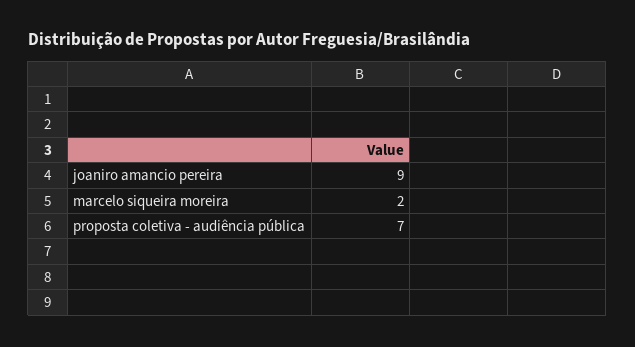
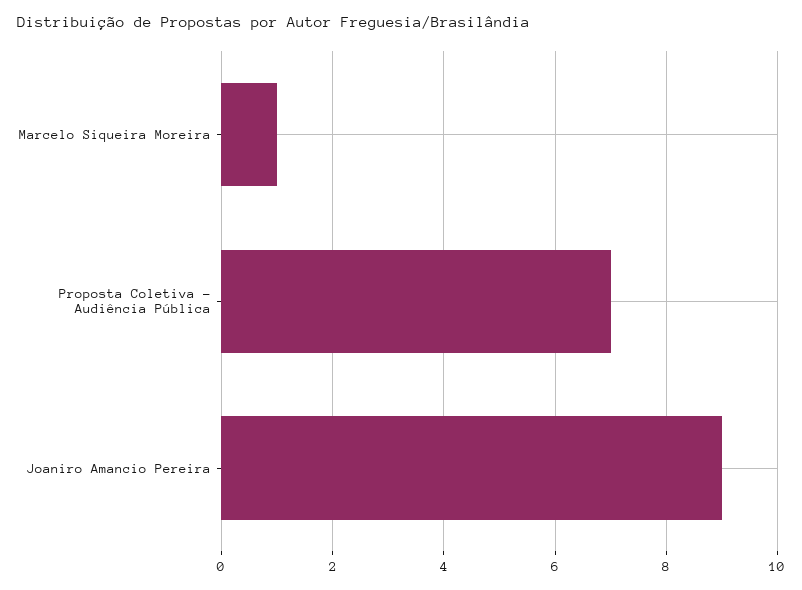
  {
    "joaniro amancio pereira": 9,
-   "marcelo siqueira moreira": 2,
+   "marcelo siqueira moreira": 1,
    "proposta coletiva - audiência pública": 7
  }

